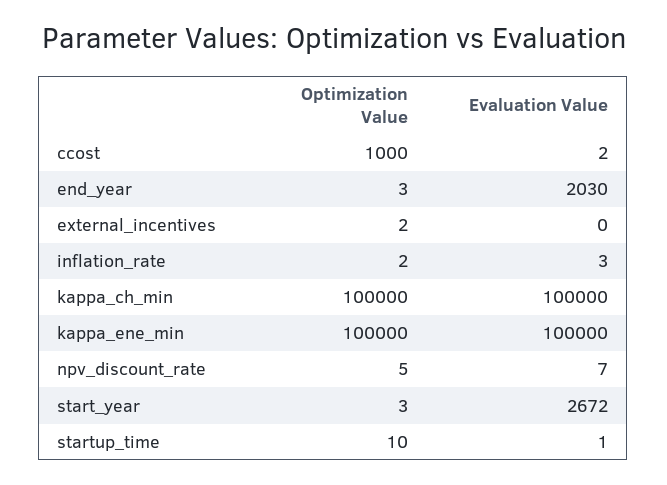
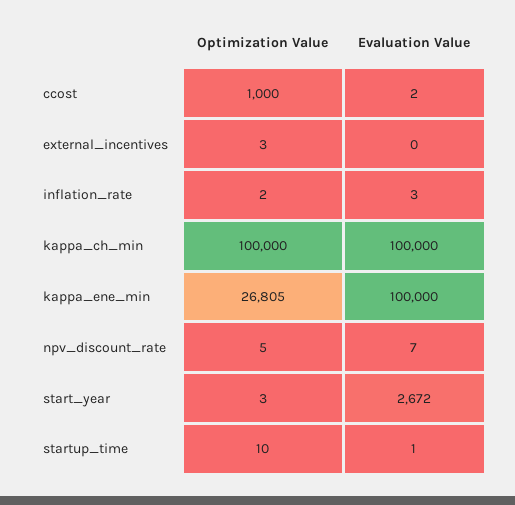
  {
    "Optimization Value": {
      "ccost": 1000,
-     "end_year": 3,
-     "external_incentives": 2,
+     "external_incentives": 3,
      "inflation_rate": 2,
      "kappa_ch_min": 100000,
-     "kappa_ene_min": 100000,
+     "kappa_ene_min": 26805,
      "npv_discount_rate": 5,
      "start_year": 3,
      "startup_time": 10
    },
    "Evaluation Value": {
      "ccost": 2,
-     "end_year": 2030,
      "external_incentives": 0,
      "inflation_rate": 3,
      "kappa_ch_min": 100000,
      "kappa_ene_min": 100000,
      "npv_discount_rate": 7,
      "start_year": 2672,
      "startup_time": 1
    }
  }

